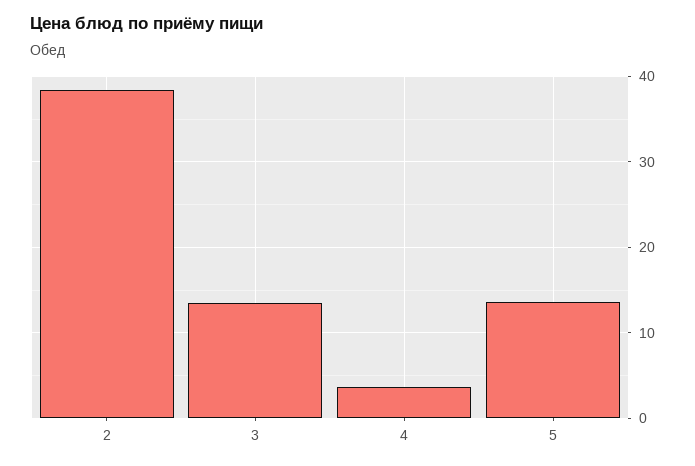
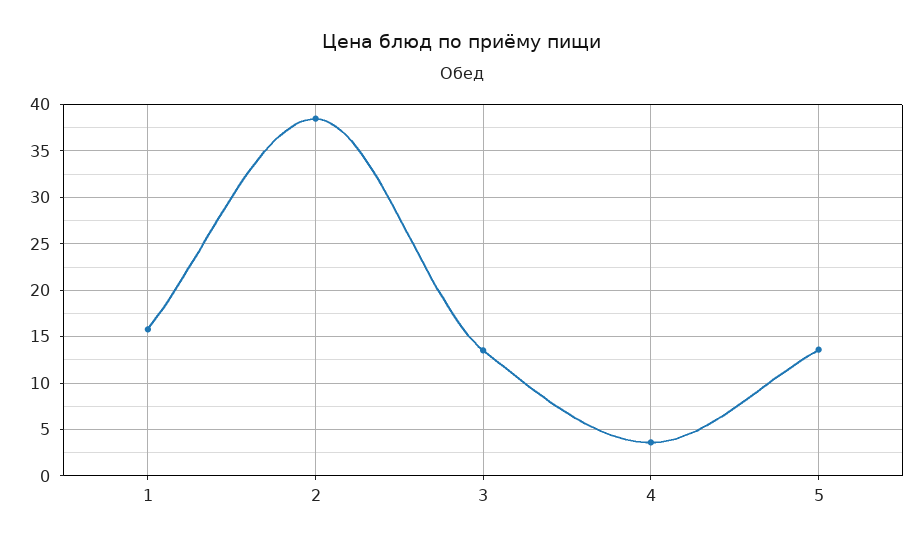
  {
    "2": 38,
    "3": 14,
    "4": 4,
-   "5": 14
+   "5": 14,
+   "1": 16
  }

